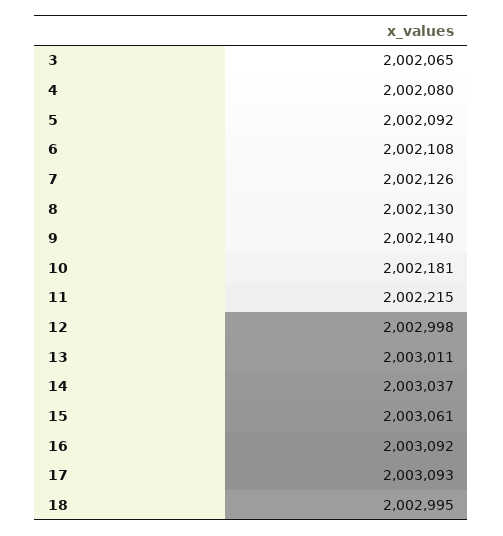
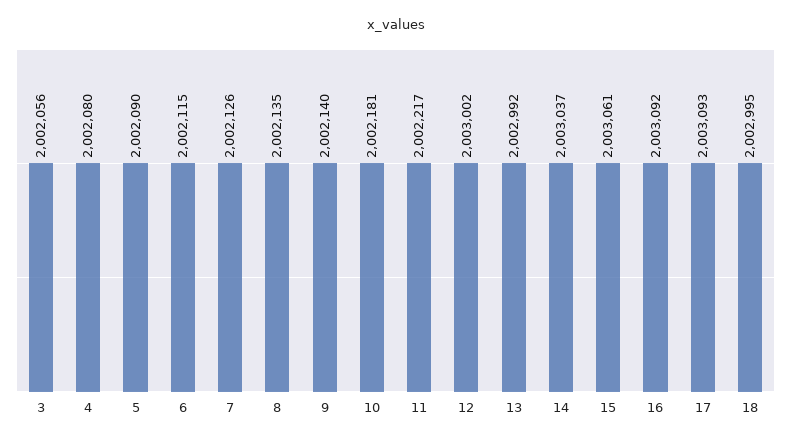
  {
-   "3": 2002065,
+   "3": 2002056,
    "4": 2002080,
-   "5": 2002092,
+   "5": 2002090,
-   "6": 2002108,
+   "6": 2002115,
    "7": 2002126,
-   "8": 2002130,
+   "8": 2002135,
    "9": 2002140,
    "10": 2002181,
-   "11": 2002215,
+   "11": 2002217,
-   "12": 2002998,
+   "12": 2003002,
-   "13": 2003011,
+   "13": 2002992,
    "14": 2003037,
    "15": 2003061,
    "16": 2003092,
    "17": 2003093,
    "18": 2002995
  }

